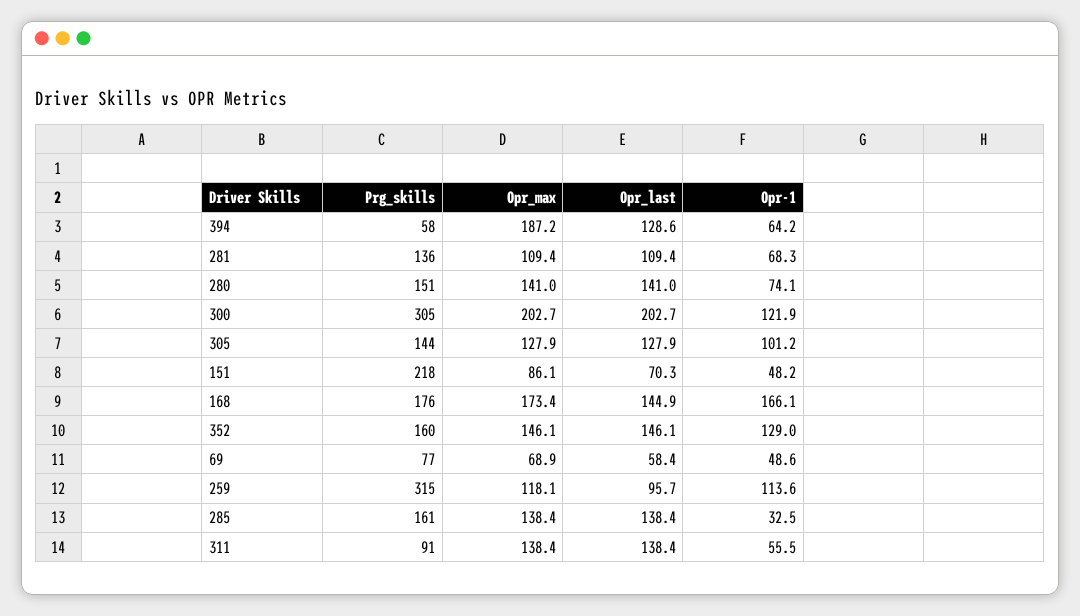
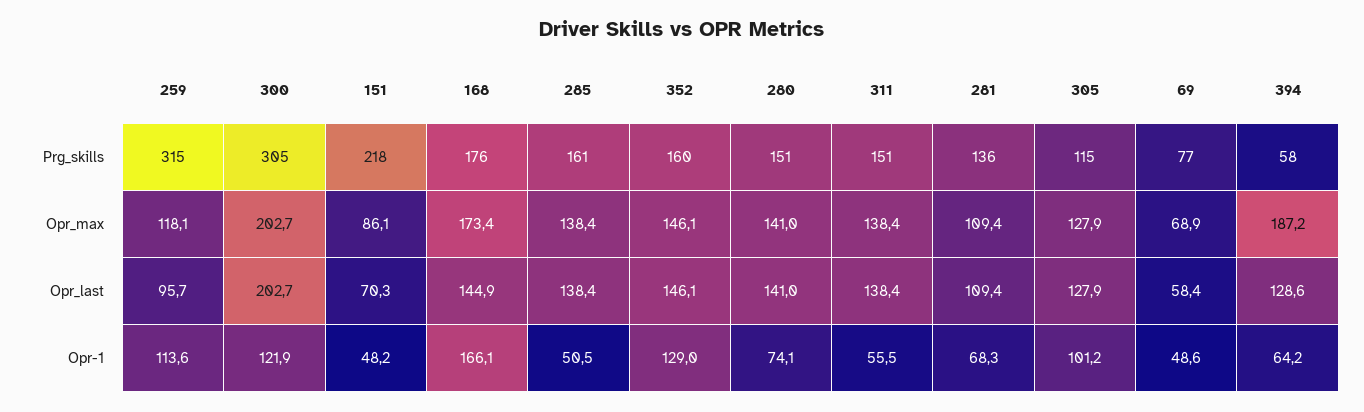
  {
    "Prg_skills": {
      "394": 58,
      "281": 136,
      "280": 151,
      "300": 305,
-     "305": 144,
+     "305": 115,
      "151": 218,
      "168": 176,
      "352": 160,
      "69": 77,
      "259": 315,
      "285": 161,
-     "311": 91
+     "311": 151
    },
    "Opr_max": {
      "394": 187.2,
      "281": 109.4,
      "280": 141,
      "300": 202.7,
      "305": 127.9,
      "151": 86.1,
      "168": 173.4,
      "352": 146.1,
      "69": 68.9,
      "259": 118.1,
      "285": 138.4,
      "311": 138.4
    },
    "Opr_last": {
      "394": 128.6,
      "281": 109.4,
      "280": 141,
      "300": 202.7,
      "305": 127.9,
      "151": 70.3,
      "168": 144.9,
      "352": 146.1,
      "69": 58.4,
      "259": 95.7,
      "285": 138.4,
      "311": 138.4
    },
    "Opr-1": {
      "394": 64.2,
      "281": 68.3,
      "280": 74.1,
      "300": 121.9,
      "305": 101.2,
      "151": 48.2,
      "168": 166.1,
      "352": 129,
      "69": 48.6,
      "259": 113.6,
-     "285": 32.5,
+     "285": 50.5,
      "311": 55.5
    }
  }

